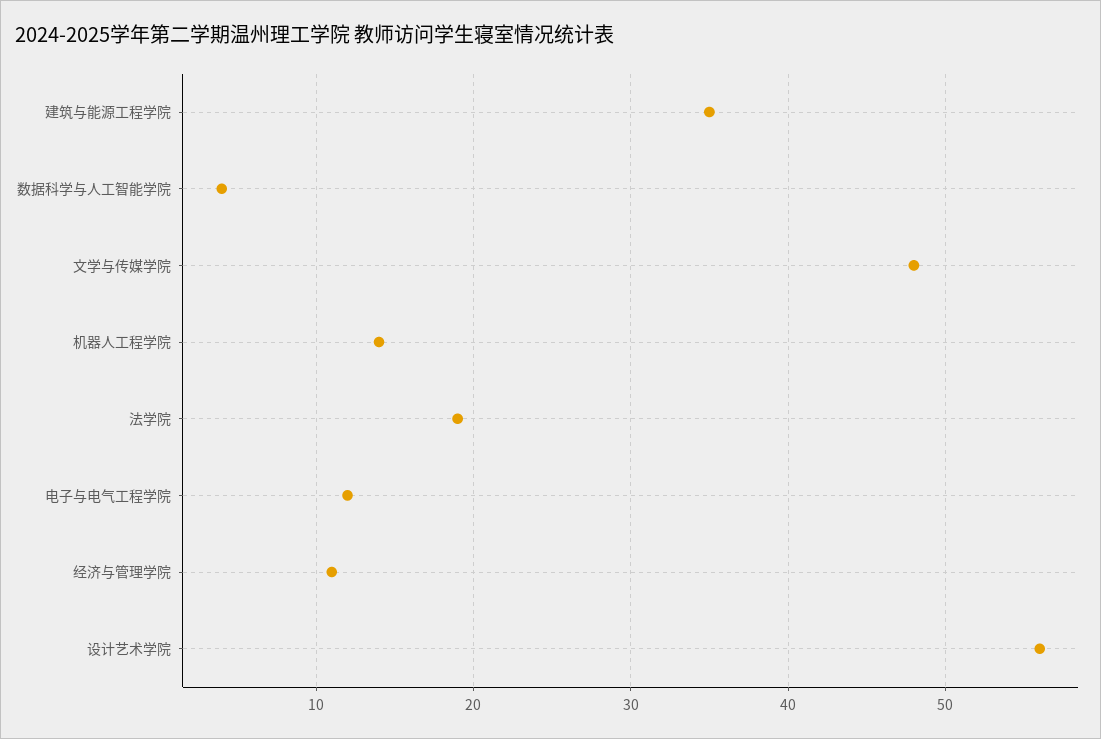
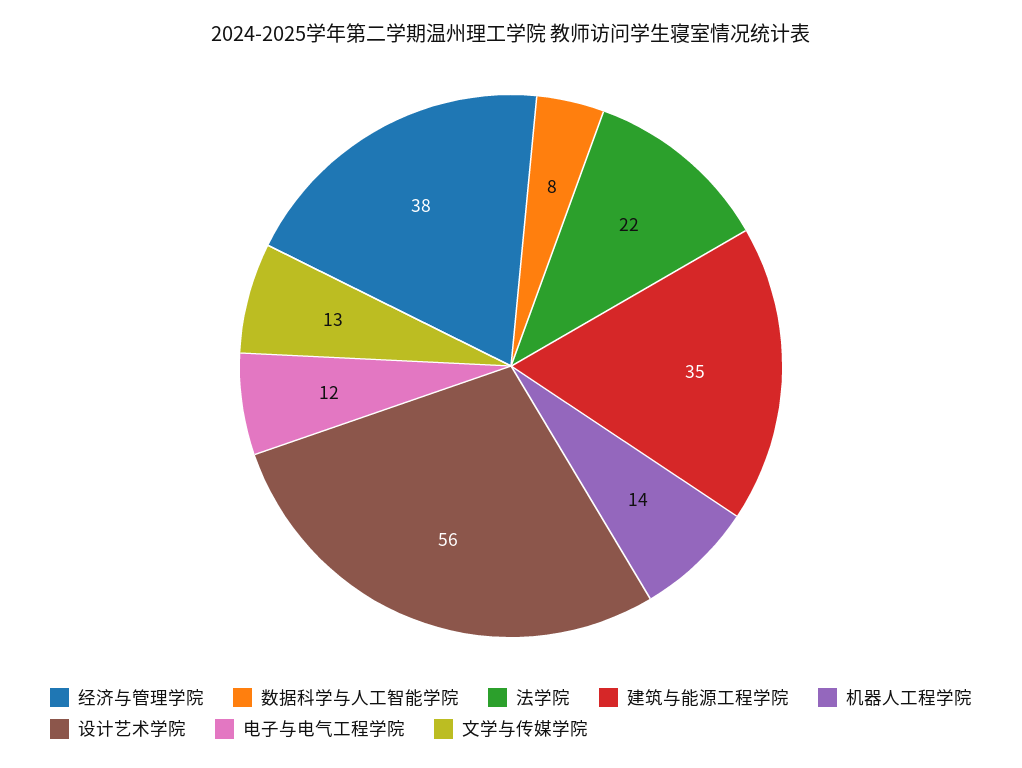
  {
    "建筑与能源工程学院": 35,
-   "数据科学与人工智能学院": 4,
+   "数据科学与人工智能学院": 8,
-   "文学与传媒学院": 48,
+   "文学与传媒学院": 13,
    "机器人工程学院": 14,
-   "法学院": 19,
+   "法学院": 22,
    "电子与电气工程学院": 12,
-   "经济与管理学院": 11,
+   "经济与管理学院": 38,
    "设计艺术学院": 56
  }

